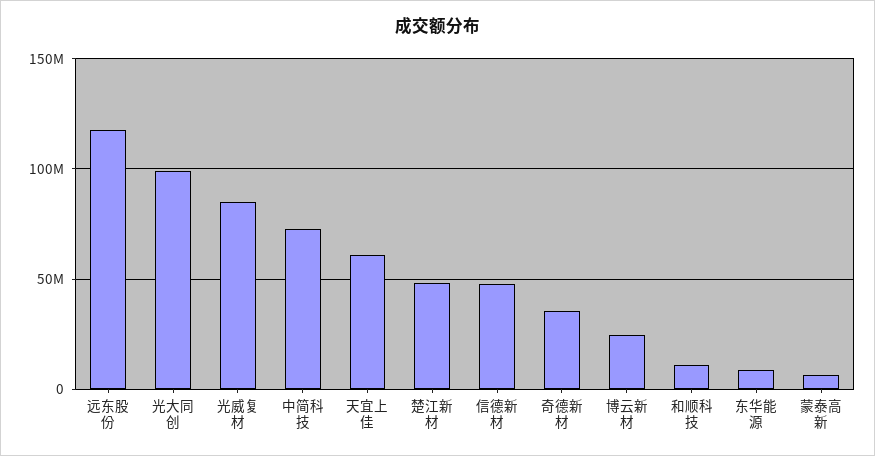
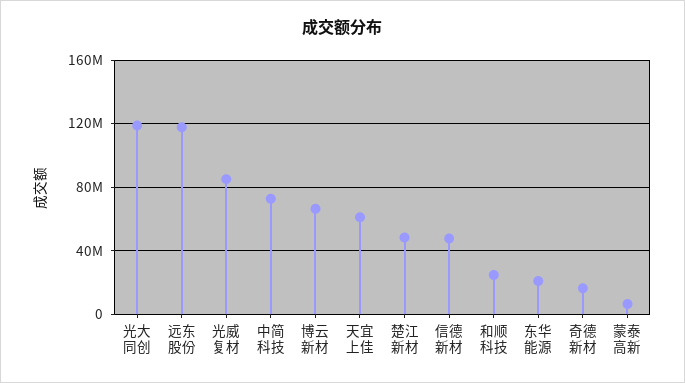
  {
    "远东股份": 120000000,
-   "光大同创": 100000000,
+   "光大同创": 120000000,
    "光威复材": 85000000,
    "中简科技": 75000000,
    "天宜上佳": 60000000,
    "楚江新材": 50000000,
    "信德新材": 50000000,
-   "奇德新材": 35000000,
+   "奇德新材": 15000000,
-   "博云新材": 25000000,
+   "博云新材": 65000000,
-   "和顺科技": 10000000,
+   "和顺科技": 25000000,
-   "东华能源": 10000000,
+   "东华能源": 20000000,
    "蒙泰高新": 5000000
  }

